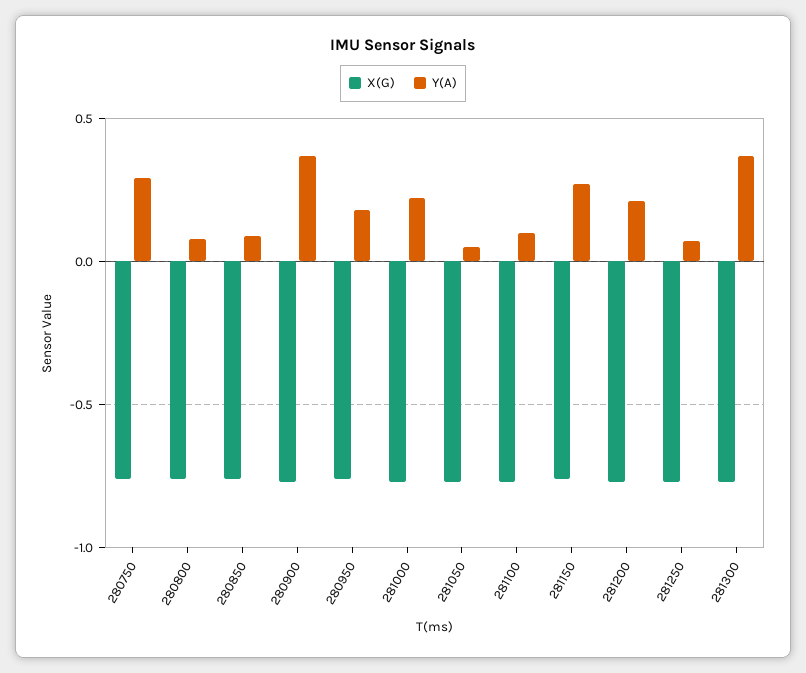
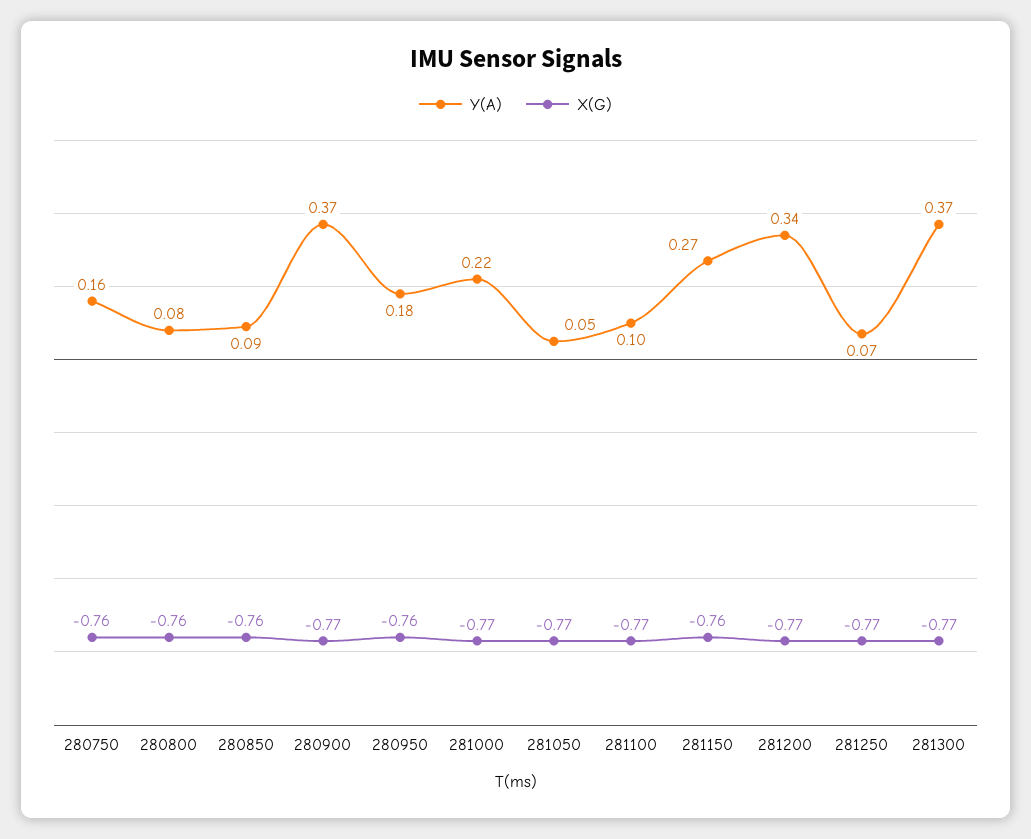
  {
    "X(G)": {
      "280750": -0.76,
      "280800": -0.76,
      "280850": -0.76,
      "280900": -0.77,
      "280950": -0.76,
      "281000": -0.77,
      "281050": -0.77,
      "281100": -0.77,
      "281150": -0.76,
      "281200": -0.77,
      "281250": -0.77,
      "281300": -0.77
    },
    "Y(A)": {
-     "280750": 0.3,
+     "280750": 0.16,
      "280800": 0.08,
      "280850": 0.09,
      "280900": 0.37,
      "280950": 0.18,
      "281000": 0.22,
      "281050": 0.05,
      "281100": 0.1,
      "281150": 0.27,
-     "281200": 0.2,
+     "281200": 0.34,
      "281250": 0.07,
      "281300": 0.37
    }
  }

